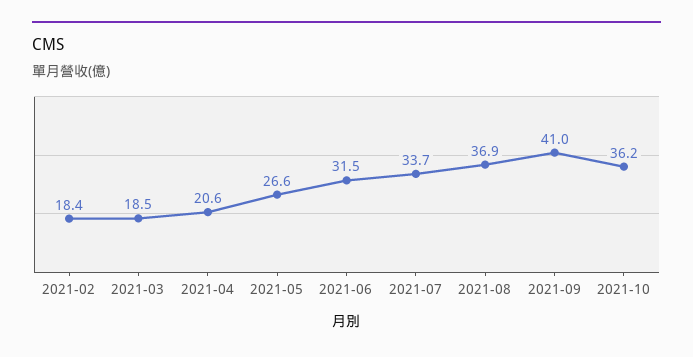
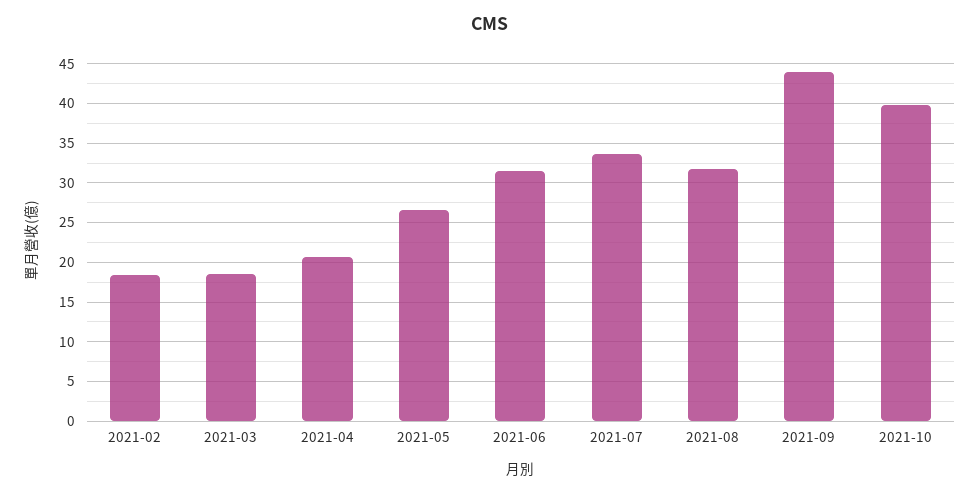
  {
    "2021-02": 18.4,
    "2021-03": 18.5,
    "2021-04": 20.6,
    "2021-05": 26.6,
    "2021-06": 31.5,
    "2021-07": 33.7,
-   "2021-08": 36.9,
+   "2021-08": 32,
-   "2021-09": 41,
+   "2021-09": 44,
-   "2021-10": 36.2
+   "2021-10": 40
  }

